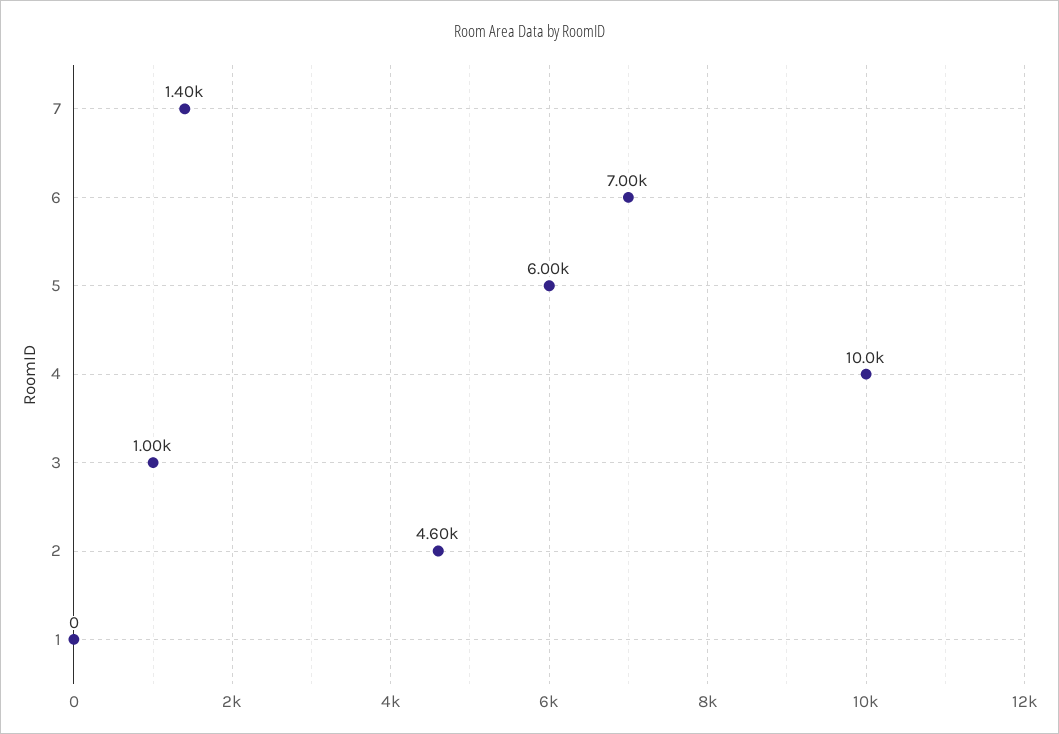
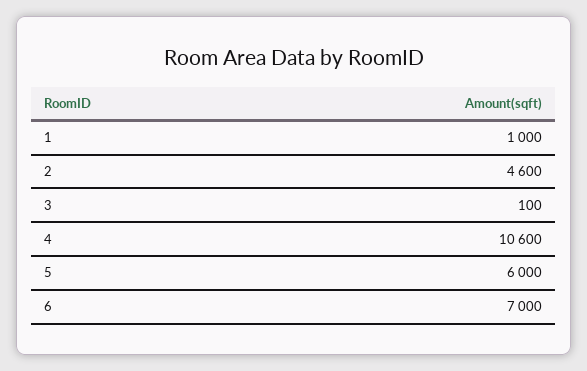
  {
-   "7": 1400,
    "6": 7000,
    "5": 6000,
-   "4": 10000,
+   "4": 10600,
-   "3": 1000,
+   "3": 100,
    "2": 4600,
-   "1": 0
+   "1": 1000
  }

